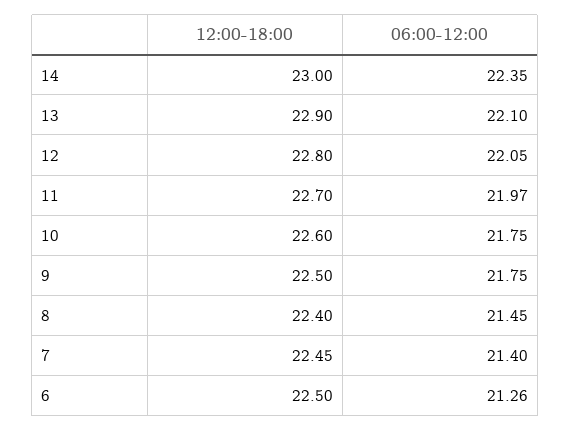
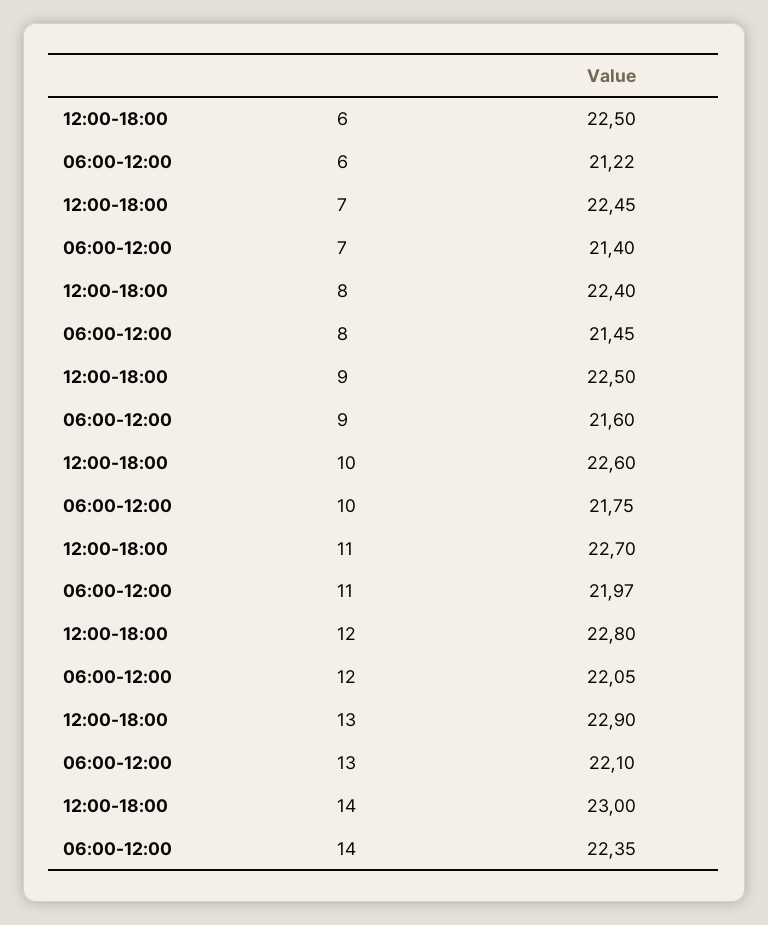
  {
    "12:00-18:00": {
      "14": 23,
      "13": 22.9,
      "12": 22.8,
      "11": 22.7,
      "10": 22.6,
      "9": 22.5,
      "8": 22.4,
      "7": 22.45,
      "6": 22.5
    },
    "06:00-12:00": {
      "14": 22.35,
      "13": 22.1,
      "12": 22.05,
      "11": 21.97,
      "10": 21.75,
-     "9": 21.75,
+     "9": 21.6,
      "8": 21.45,
      "7": 21.4,
-     "6": 21.26
+     "6": 21.22
    }
  }

